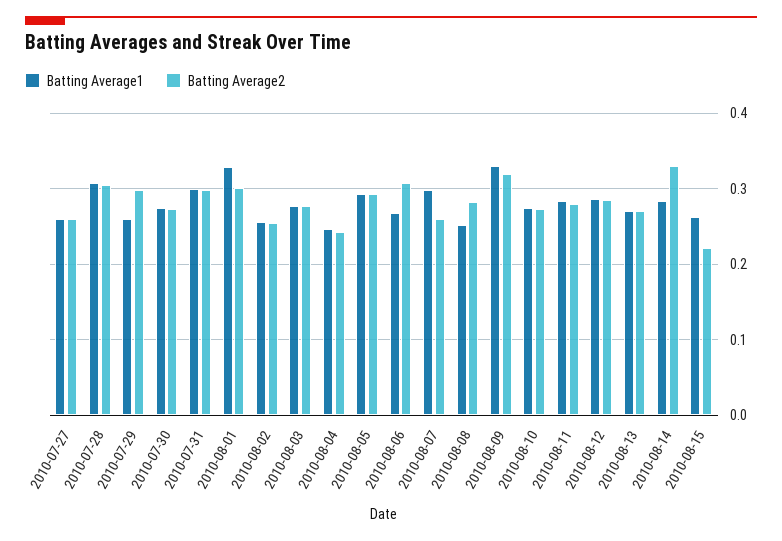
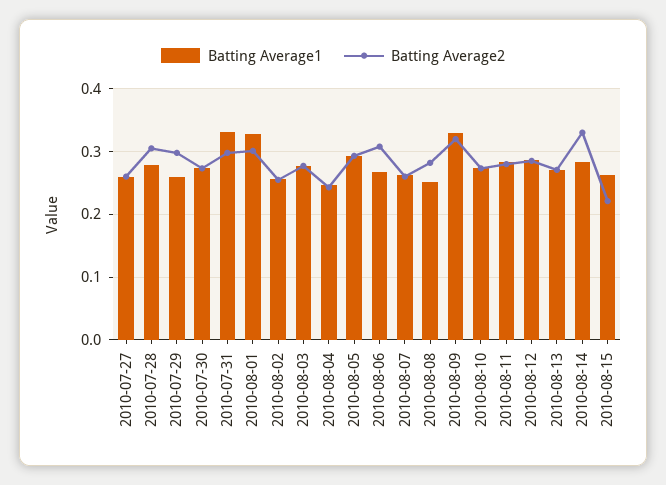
  {
    "Batting Average1": {
      "2010-07-27": 0.26,
-     "2010-07-28": 0.31,
+     "2010-07-28": 0.28,
      "2010-07-29": 0.26,
      "2010-07-30": 0.27,
-     "2010-07-31": 0.3,
+     "2010-07-31": 0.33,
      "2010-08-01": 0.33,
      "2010-08-02": 0.26,
      "2010-08-03": 0.28,
      "2010-08-04": 0.25,
      "2010-08-05": 0.29,
      "2010-08-06": 0.27,
-     "2010-08-07": 0.3,
+     "2010-08-07": 0.26,
      "2010-08-08": 0.25,
      "2010-08-09": 0.33,
      "2010-08-10": 0.27,
      "2010-08-11": 0.28,
      "2010-08-12": 0.29,
      "2010-08-13": 0.27,
      "2010-08-14": 0.28,
      "2010-08-15": 0.26
    },
    "Batting Average2": {
      "2010-07-27": 0.26,
      "2010-07-28": 0.31,
      "2010-07-29": 0.3,
      "2010-07-30": 0.27,
      "2010-07-31": 0.3,
      "2010-08-01": 0.3,
      "2010-08-02": 0.26,
      "2010-08-03": 0.28,
      "2010-08-04": 0.24,
      "2010-08-05": 0.29,
      "2010-08-06": 0.31,
      "2010-08-07": 0.26,
      "2010-08-08": 0.28,
      "2010-08-09": 0.32,
      "2010-08-10": 0.27,
      "2010-08-11": 0.28,
      "2010-08-12": 0.29,
      "2010-08-13": 0.27,
      "2010-08-14": 0.33,
      "2010-08-15": 0.22
    }
  }

